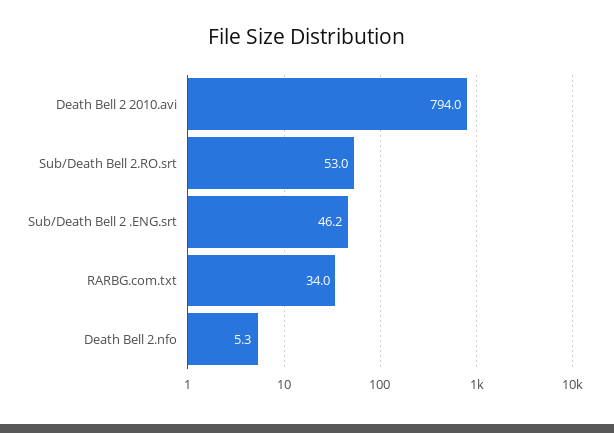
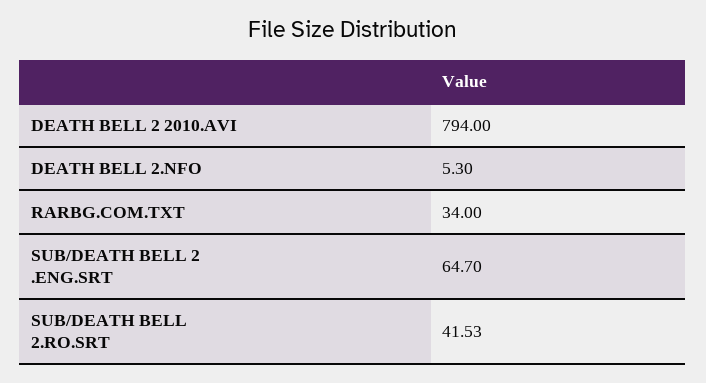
  {
    "Death Bell 2 2010.avi": 794,
-   "Sub/Death Bell 2.RO.srt": 53,
+   "Sub/Death Bell 2.RO.srt": 41.53,
-   "Sub/Death Bell 2 .ENG.srt": 46.2,
+   "Sub/Death Bell 2 .ENG.srt": 64.7,
    "RARBG.com.txt": 34,
    "Death Bell 2.nfo": 5.3
  }

